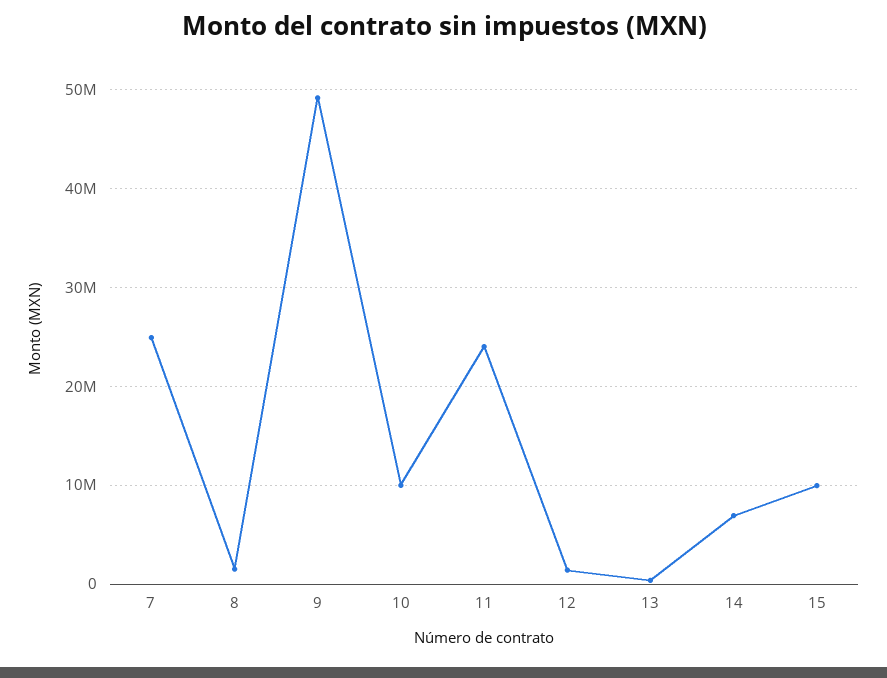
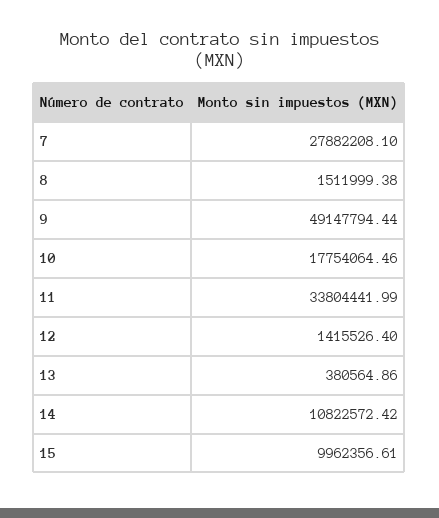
  {
-   "7": 25000000,
+   "7": 27882208.1,
    "8": 1511999.38,
    "9": 49147794.44,
-   "10": 10000000,
+   "10": 17754064.46,
-   "11": 24000000,
+   "11": 33804441.99,
    "12": 1415526.4,
    "13": 380564.86,
-   "14": 7000000,
+   "14": 10822572.42,
    "15": 9962356.61
  }

